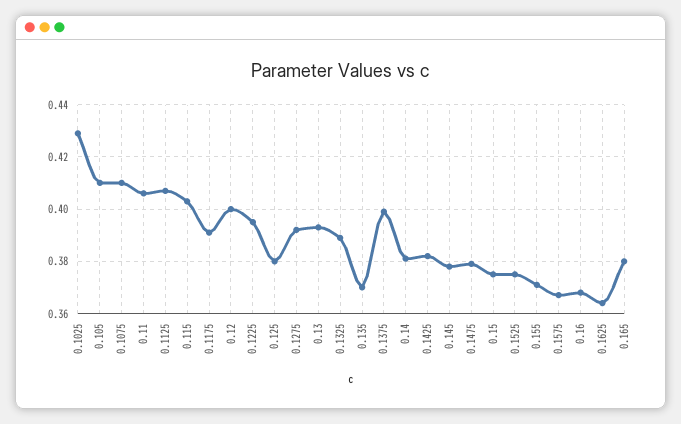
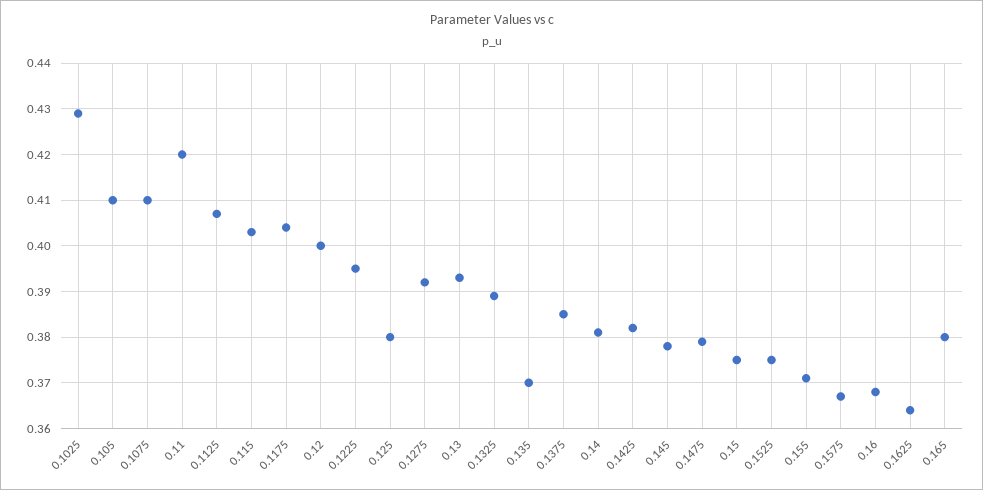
  {
    "0.1025": 0.43,
    "0.105": 0.41,
    "0.1075": 0.41,
-   "0.11": 0.405,
+   "0.11": 0.42,
    "0.1125": 0.405,
    "0.115": 0.405,
-   "0.1175": 0.39,
+   "0.1175": 0.405,
    "0.12": 0.4,
    "0.1225": 0.395,
    "0.125": 0.38,
    "0.1275": 0.39,
    "0.13": 0.395,
    "0.1325": 0.39,
    "0.135": 0.37,
-   "0.1375": 0.4,
+   "0.1375": 0.385,
    "0.14": 0.38,
    "0.1425": 0.38,
    "0.145": 0.38,
    "0.1475": 0.38,
    "0.15": 0.375,
    "0.1525": 0.375,
    "0.155": 0.37,
    "0.1575": 0.365,
    "0.16": 0.37,
    "0.1625": 0.365,
    "0.165": 0.38
  }

